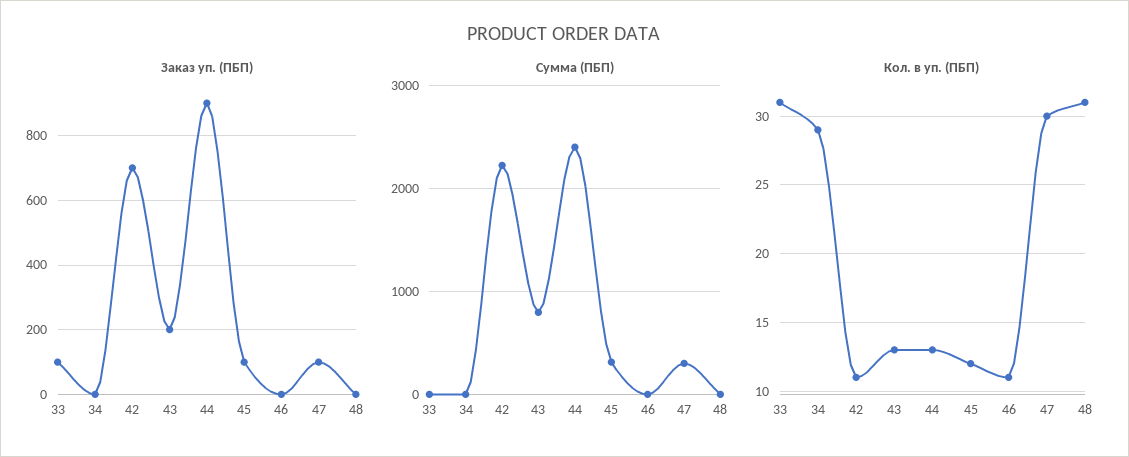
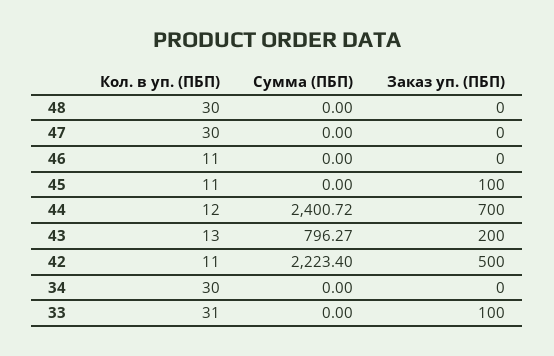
  {
    "Заказ уп. (ПБП)": {
      "33": 100,
      "34": 0,
-     "42": 700,
+     "42": 500,
      "43": 200,
-     "44": 900,
+     "44": 700,
      "45": 100,
      "46": 0,
-     "47": 100,
+     "47": 0,
      "48": 0
    },
    "Сумма (ПБП)": {
      "33": 0,
      "34": 0,
      "42": 2223.4,
      "43": 796.27,
      "44": 2400.72,
-     "45": 300,
+     "45": 0,
      "46": 0,
-     "47": 300,
+     "47": 0,
      "48": 0
    },
    "Кол. в уп. (ПБП)": {
      "33": 31,
-     "34": 29,
+     "34": 30,
      "42": 11,
      "43": 13,
-     "44": 13,
+     "44": 12,
-     "45": 12,
+     "45": 11,
      "46": 11,
      "47": 30,
-     "48": 31
+     "48": 30
    }
  }

